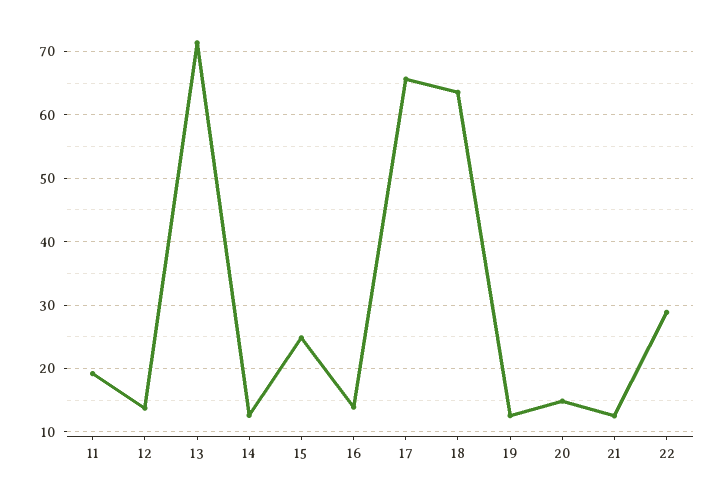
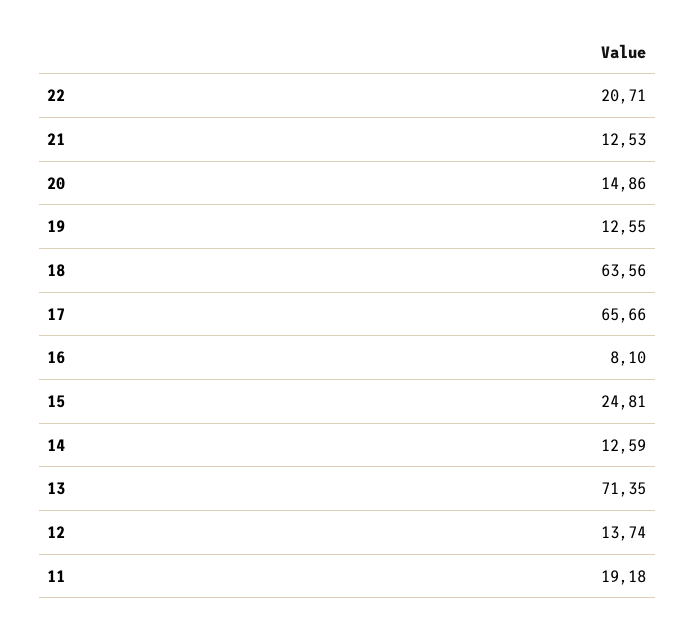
  {
    "11": 19.18,
    "12": 13.74,
    "13": 71.35,
    "14": 12.59,
    "15": 24.81,
-   "16": 14,
+   "16": 8.1,
    "17": 65.66,
    "18": 63.56,
    "19": 12.55,
    "20": 14.86,
    "21": 12.53,
-   "22": 29
+   "22": 20.71
  }

